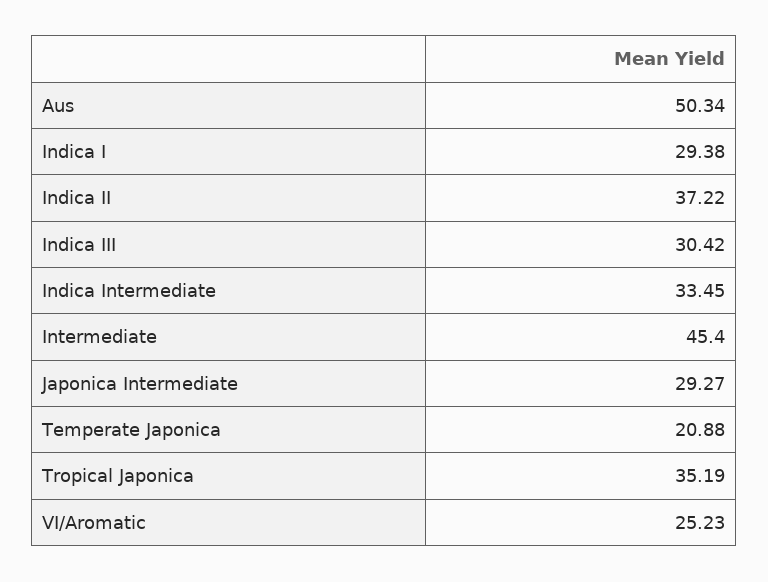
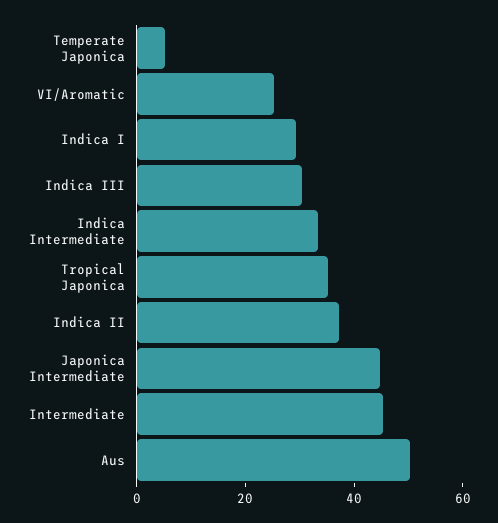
  {
    "Aus": 50.34,
    "Indica I": 29.38,
    "Indica II": 37.22,
    "Indica III": 30.42,
    "Indica Intermediate": 33.45,
    "Intermediate": 45.4,
-   "Japonica Intermediate": 29.27,
+   "Japonica Intermediate": 45,
-   "Temperate Japonica": 20.88,
+   "Temperate Japonica": 5,
    "Tropical Japonica": 35.19,
    "VI/Aromatic": 25.23
  }

